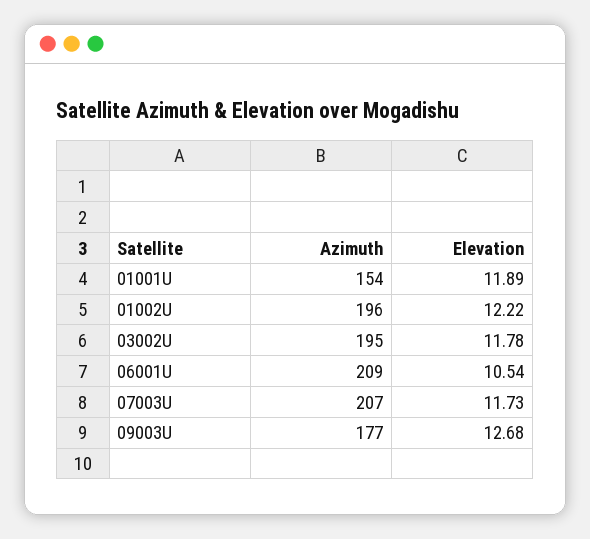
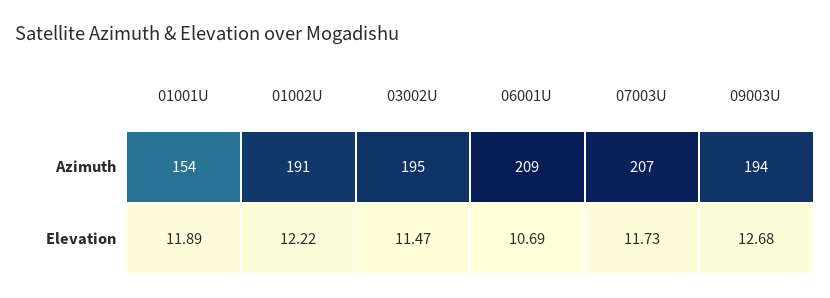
  {
    "Azimuth": {
      "01001U": 154,
-     "01002U": 196,
+     "01002U": 191,
      "03002U": 195,
      "06001U": 209,
      "07003U": 207,
-     "09003U": 177
+     "09003U": 194
    },
    "Elevation": {
      "01001U": 11.89,
      "01002U": 12.22,
-     "03002U": 11.78,
+     "03002U": 11.47,
-     "06001U": 10.54,
+     "06001U": 10.69,
      "07003U": 11.73,
      "09003U": 12.68
    }
  }

